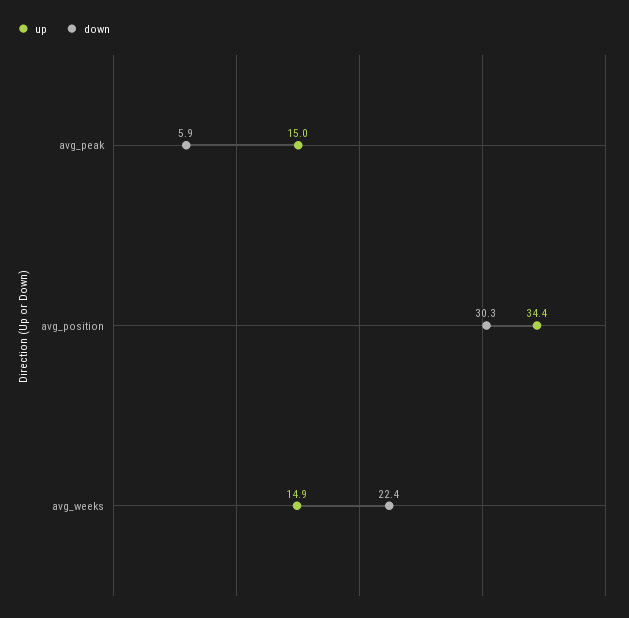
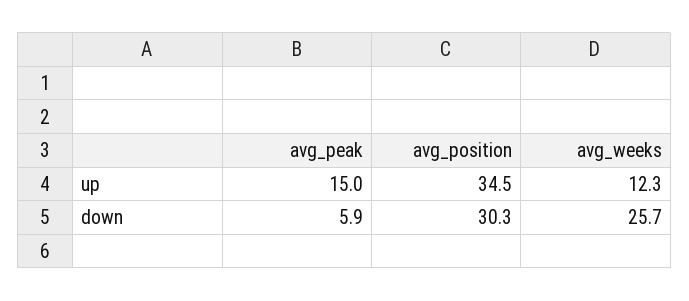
  {
    "up": {
      "avg_peak": 15,
-     "avg_position": 34.4,
+     "avg_position": 34.5,
-     "avg_weeks": 14.9
+     "avg_weeks": 12.3
    },
    "down": {
      "avg_peak": 5.9,
      "avg_position": 30.3,
-     "avg_weeks": 22.4
+     "avg_weeks": 25.7
    }
  }

